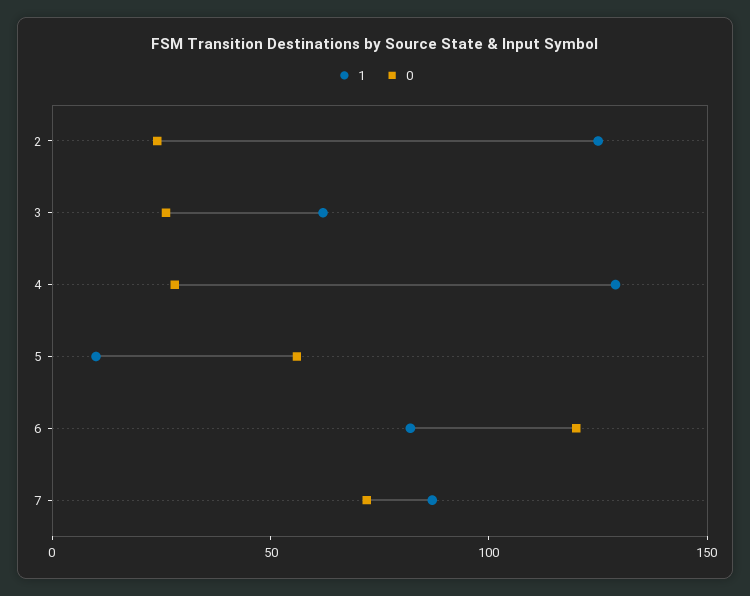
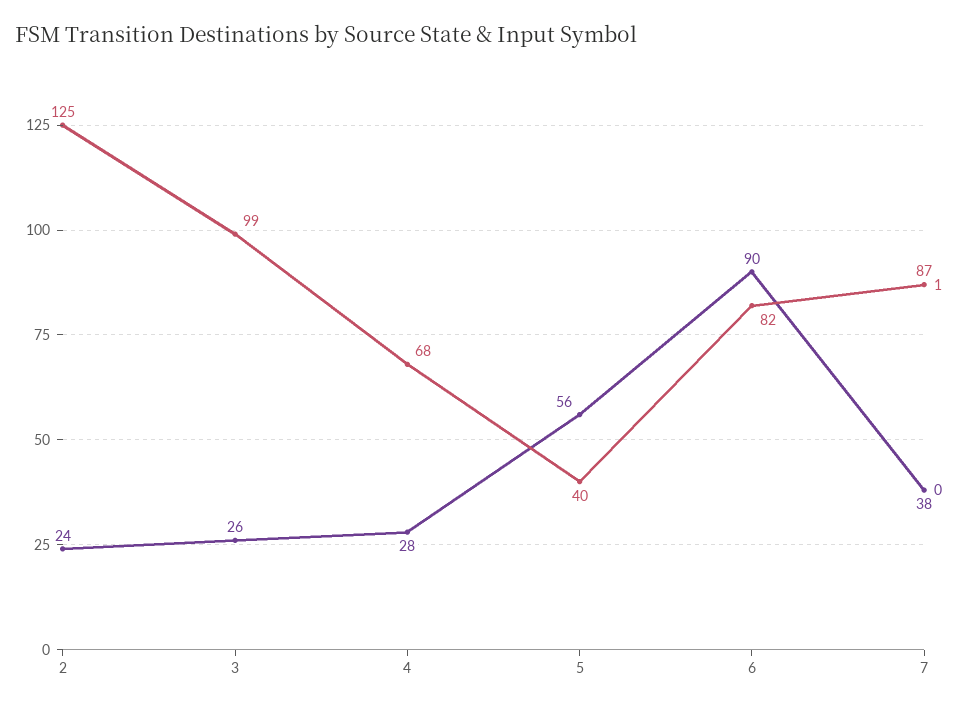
  {
    "1": {
      "2": 125,
-     "3": 60,
+     "3": 99,
-     "4": 130,
+     "4": 68,
-     "5": 10,
+     "5": 40,
      "6": 82,
      "7": 87
    },
    "0": {
      "2": 24,
      "3": 26,
      "4": 28,
      "5": 56,
-     "6": 120,
+     "6": 90,
-     "7": 70
+     "7": 38
    }
  }

